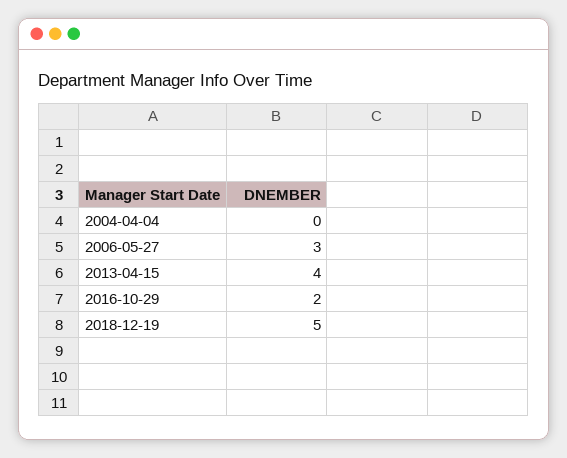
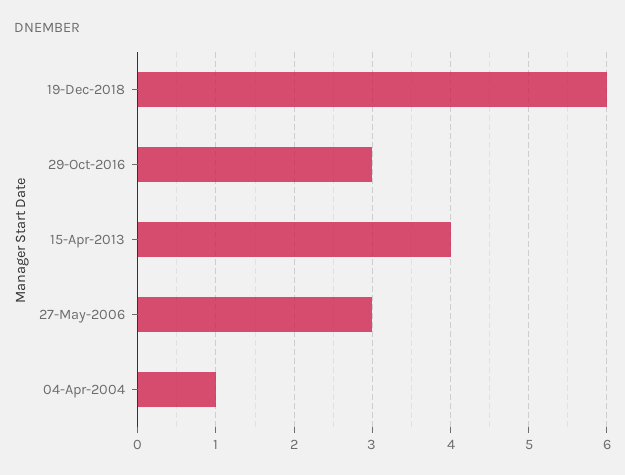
  {
-   "2004-04-04": 0,
+   "2004-04-04": 1,
    "2006-05-27": 3,
    "2013-04-15": 4,
-   "2016-10-29": 2,
+   "2016-10-29": 3,
-   "2018-12-19": 5
+   "2018-12-19": 6
  }

